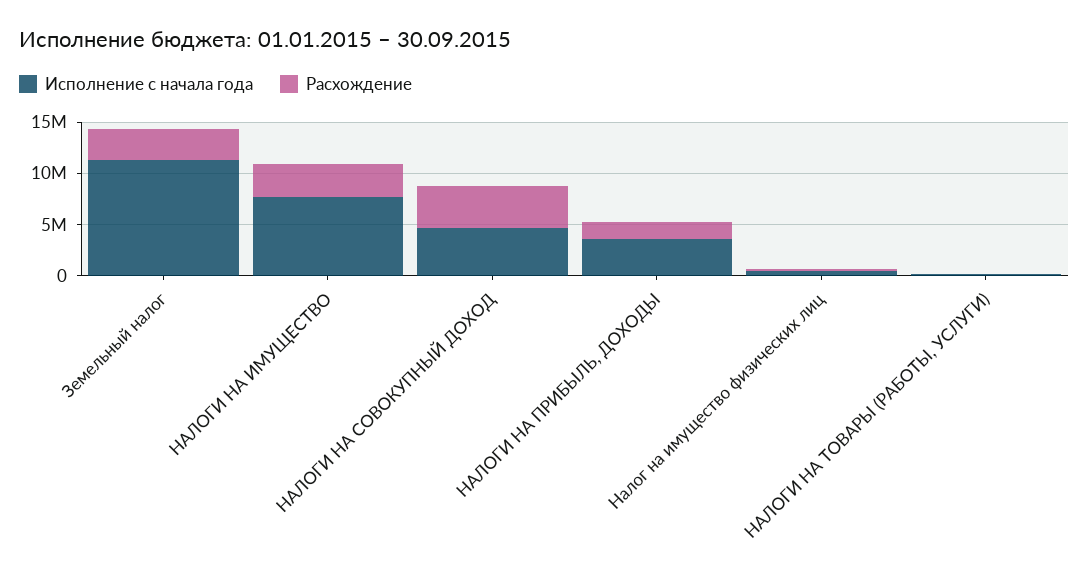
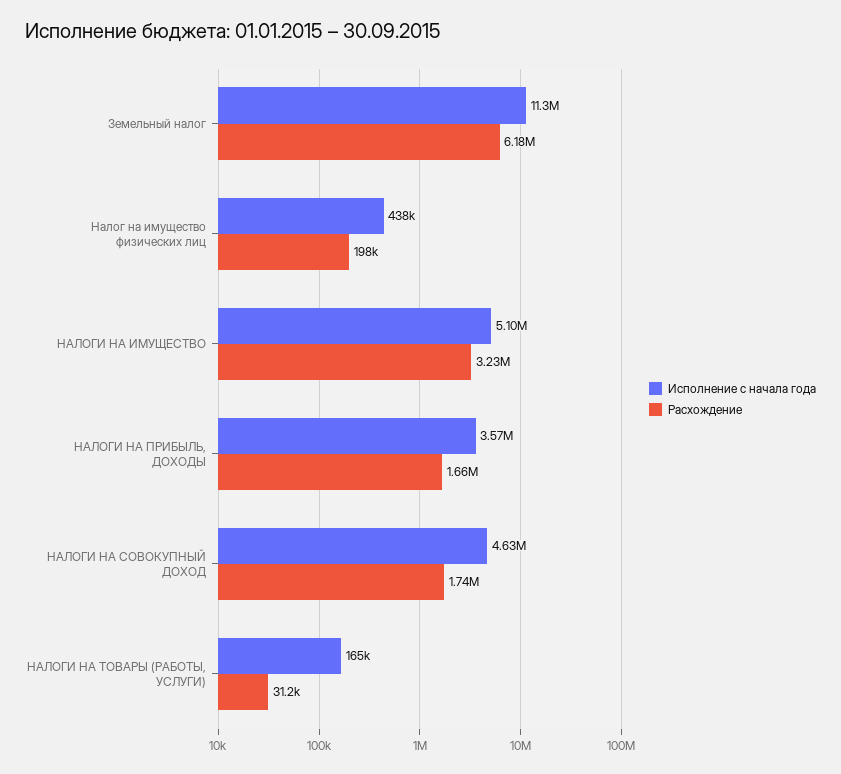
  {
    "Исполнение с начала года": {
      "Земельный налог": 11300000,
-     "НАЛОГИ НА ИМУЩЕСТВО": 8000000,
+     "НАЛОГИ НА ИМУЩЕСТВО": 5100000,
      "НАЛОГИ НА СОВОКУПНЫЙ ДОХОД": 4630000,
      "НАЛОГИ НА ПРИБЫЛЬ, ДОХОДЫ": 3570000,
      "Налог на имущество физических лиц": 438000,
      "НАЛОГИ НА ТОВАРЫ (РАБОТЫ, УСЛУГИ)": 165000
    },
    "Расхождение": {
-     "Земельный налог": 3000000,
+     "Земельный налог": 6180000,
      "НАЛОГИ НА ИМУЩЕСТВО": 3230000,
-     "НАЛОГИ НА СОВОКУПНЫЙ ДОХОД": 4000000,
+     "НАЛОГИ НА СОВОКУПНЫЙ ДОХОД": 1740000,
      "НАЛОГИ НА ПРИБЫЛЬ, ДОХОДЫ": 1660000,
      "Налог на имущество физических лиц": 198000,
      "НАЛОГИ НА ТОВАРЫ (РАБОТЫ, УСЛУГИ)": 31200
    }
  }

